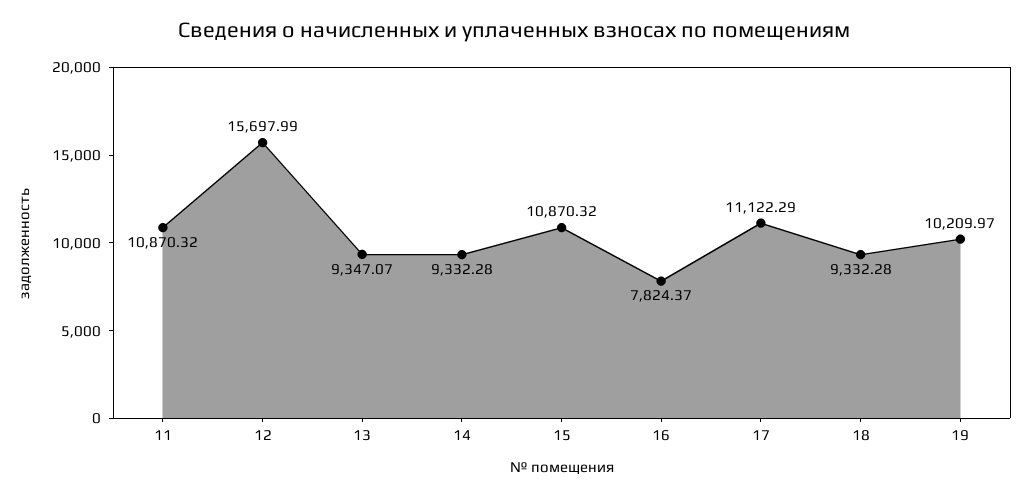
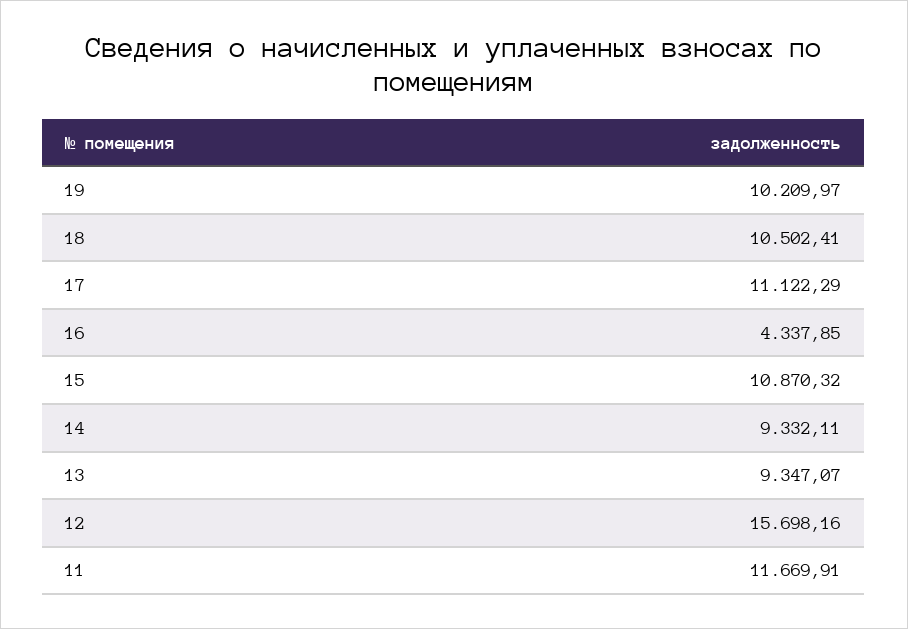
  {
-   "11": 10870.32,
+   "11": 11669.91,
-   "12": 15697.99,
+   "12": 15698.16,
    "13": 9347.07,
-   "14": 9332.28,
+   "14": 9332.11,
    "15": 10870.32,
-   "16": 7824.37,
+   "16": 4337.85,
    "17": 11122.29,
-   "18": 9332.28,
+   "18": 10502.41,
    "19": 10209.97
  }

